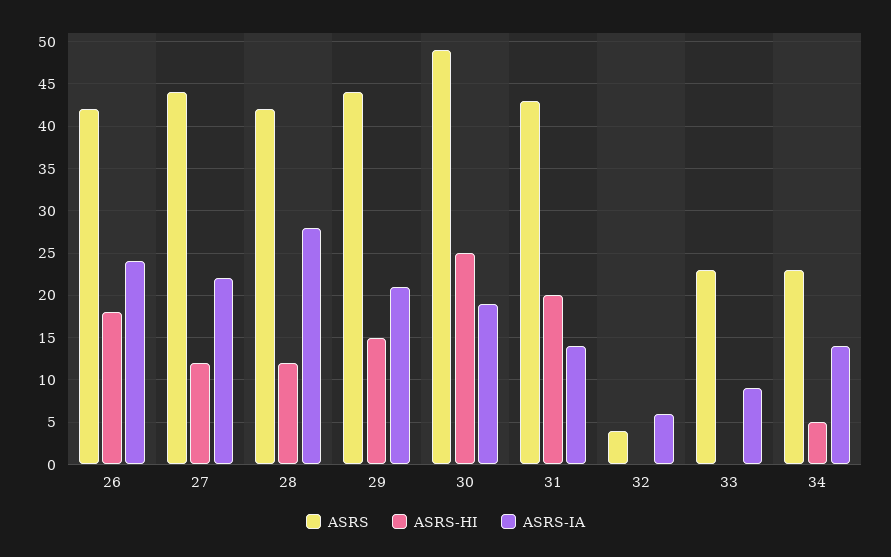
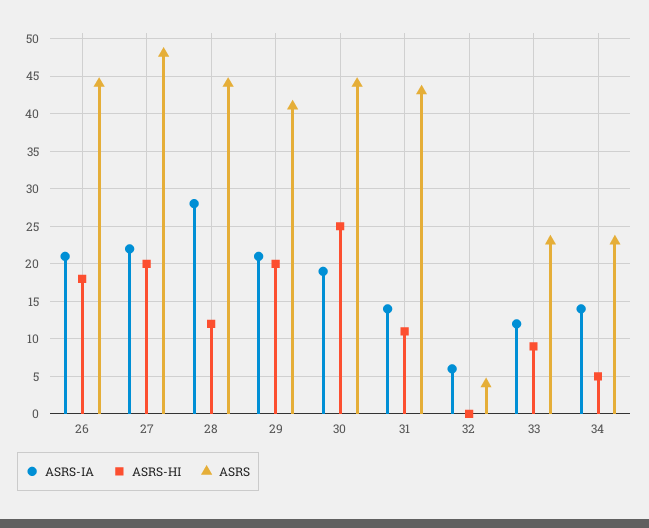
  {
    "ASRS": {
-     "26": 42,
+     "26": 44,
-     "27": 44,
+     "27": 48,
-     "28": 42,
+     "28": 44,
-     "29": 44,
+     "29": 41,
-     "30": 49,
+     "30": 44,
      "31": 43,
      "32": 4,
      "33": 23,
      "34": 23
    },
    "ASRS-HI": {
      "26": 18,
-     "27": 12,
+     "27": 20,
      "28": 12,
-     "29": 15,
+     "29": 20,
      "30": 25,
-     "31": 20,
+     "31": 11,
      "32": 0,
-     "33": 0,
+     "33": 9,
      "34": 5
    },
    "ASRS-IA": {
-     "26": 24,
+     "26": 21,
      "27": 22,
      "28": 28,
      "29": 21,
      "30": 19,
      "31": 14,
      "32": 6,
-     "33": 9,
+     "33": 12,
      "34": 14
    }
  }

